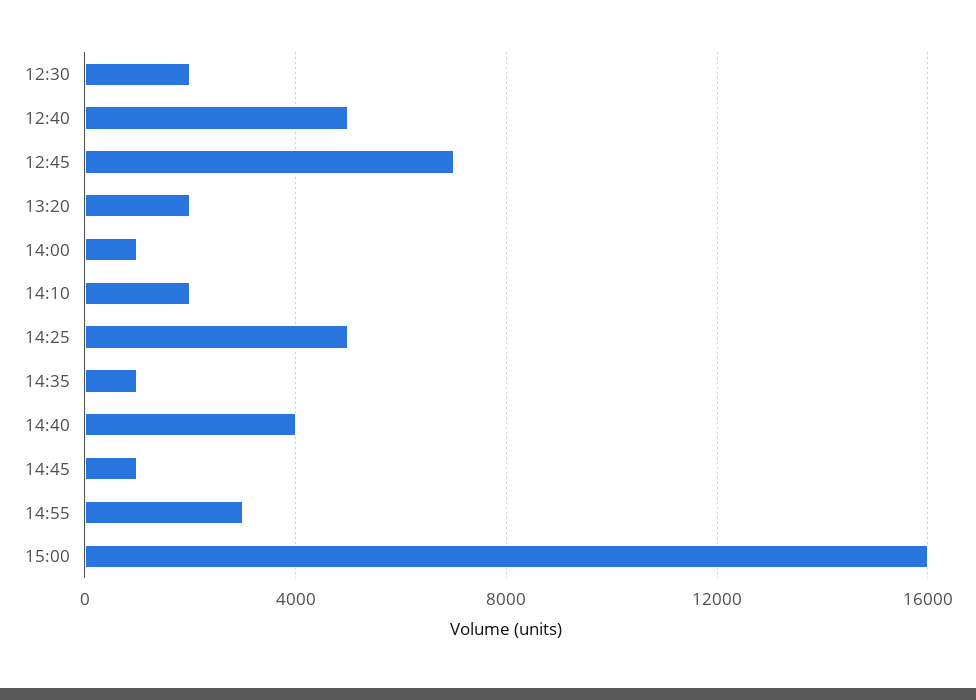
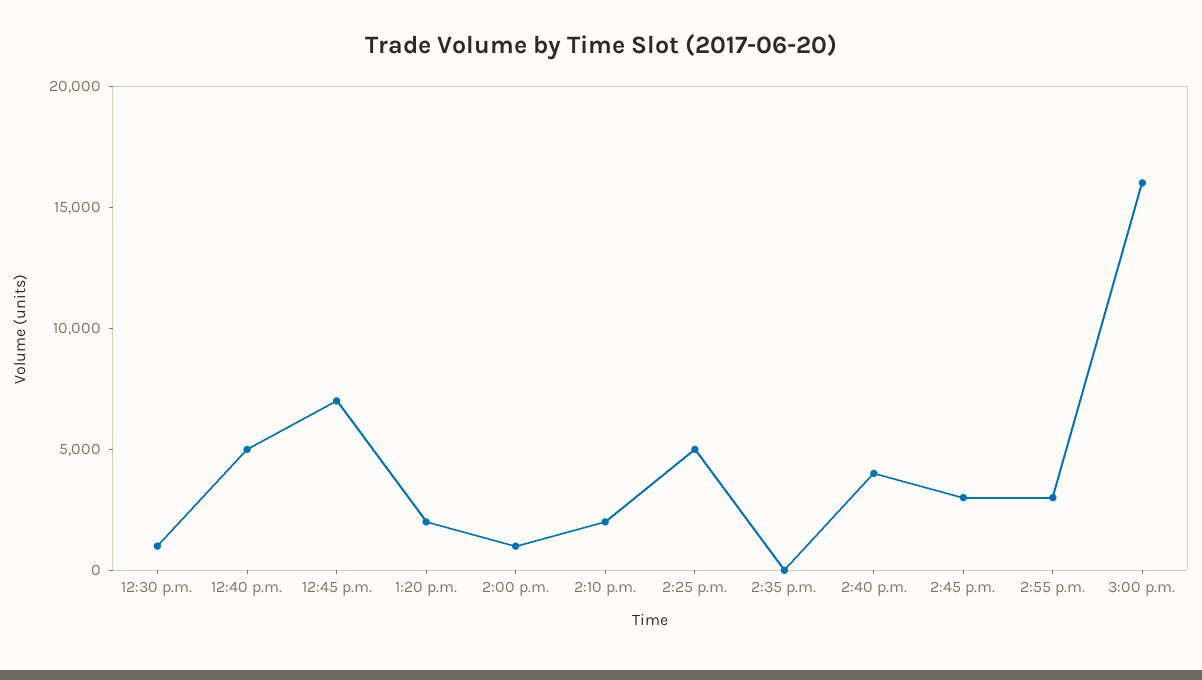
  {
-   "12:30": 2000,
+   "12:30": 1000,
    "12:40": 5000,
    "12:45": 7000,
    "13:20": 2000,
    "14:00": 1000,
    "14:10": 2000,
    "14:25": 5000,
-   "14:35": 1000,
+   "14:35": 0,
    "14:40": 4000,
-   "14:45": 1000,
+   "14:45": 3000,
    "14:55": 3000,
    "15:00": 16000
  }

